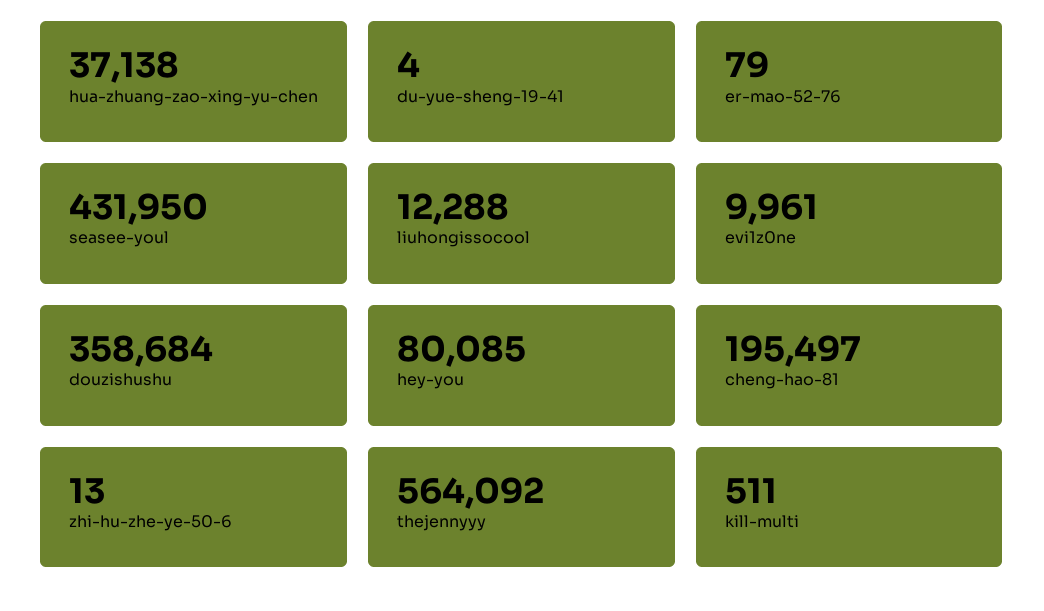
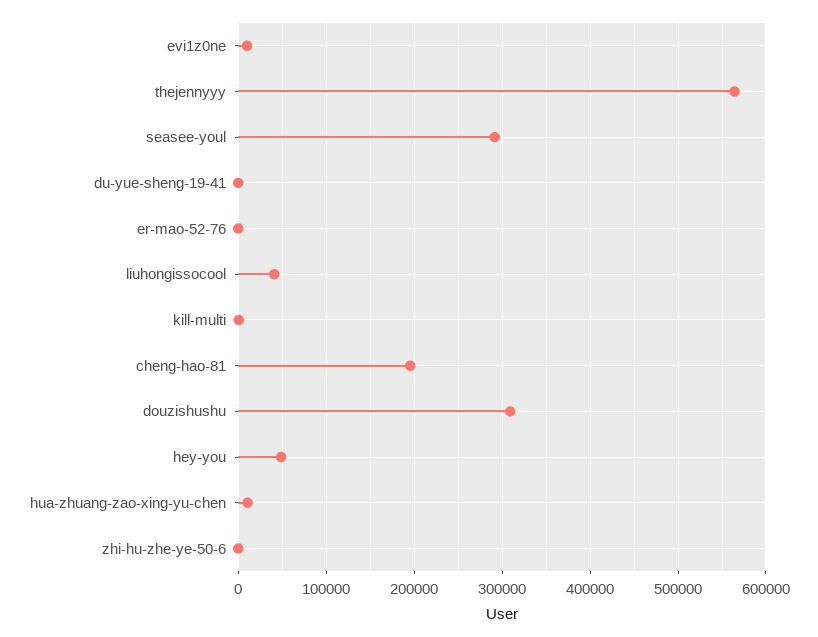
  {
-   "hua-zhuang-zao-xing-yu-chen": 37138,
+   "hua-zhuang-zao-xing-yu-chen": 10000,
    "du-yue-sheng-19-41": 4,
    "er-mao-52-76": 79,
-   "seasee-youl": 431950,
+   "seasee-youl": 290000,
-   "liuhongissocool": 12288,
+   "liuhongissocool": 40000,
    "evi1z0ne": 9961,
-   "douzishushu": 358684,
+   "douzishushu": 310000,
-   "hey-you": 80085,
+   "hey-you": 50000,
    "cheng-hao-81": 195497,
    "zhi-hu-zhe-ye-50-6": 13,
    "thejennyyy": 564092,
    "kill-multi": 511
  }

